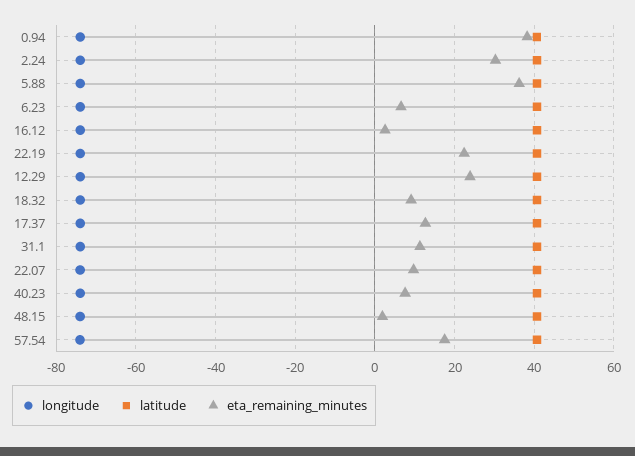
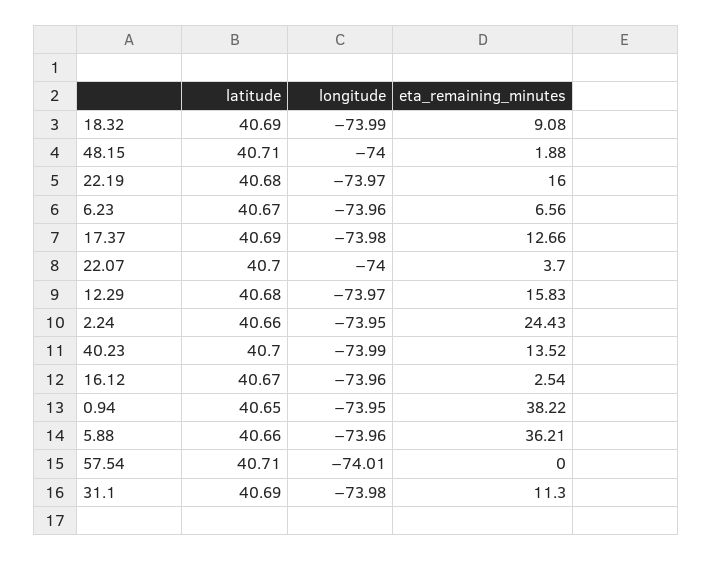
  {
    "longitude": {
      "0.94": -73.95,
      "2.24": -73.95,
      "5.88": -73.96,
      "6.23": -73.96,
      "16.12": -73.96,
      "22.19": -73.97,
      "12.29": -73.97,
      "18.32": -73.99,
      "17.37": -73.98,
      "31.1": -73.98,
      "22.07": -74,
      "40.23": -73.99,
      "48.15": -74,
      "57.54": -74.01
    },
    "latitude": {
      "0.94": 40.65,
      "2.24": 40.66,
      "5.88": 40.66,
      "6.23": 40.67,
      "16.12": 40.67,
      "22.19": 40.68,
      "12.29": 40.68,
      "18.32": 40.69,
      "17.37": 40.69,
      "31.1": 40.69,
      "22.07": 40.7,
      "40.23": 40.7,
      "48.15": 40.71,
      "57.54": 40.71
    },
    "eta_remaining_minutes": {
      "0.94": 38.22,
-     "2.24": 30,
+     "2.24": 24.43,
      "5.88": 36.21,
      "6.23": 6.56,
      "16.12": 2.54,
-     "22.19": 22,
+     "22.19": 16,
-     "12.29": 24,
+     "12.29": 15.83,
      "18.32": 9.08,
      "17.37": 12.66,
      "31.1": 11.3,
-     "22.07": 10,
+     "22.07": 3.7,
-     "40.23": 8,
+     "40.23": 13.52,
      "48.15": 1.88,
-     "57.54": 18
+     "57.54": 0
    }
  }

